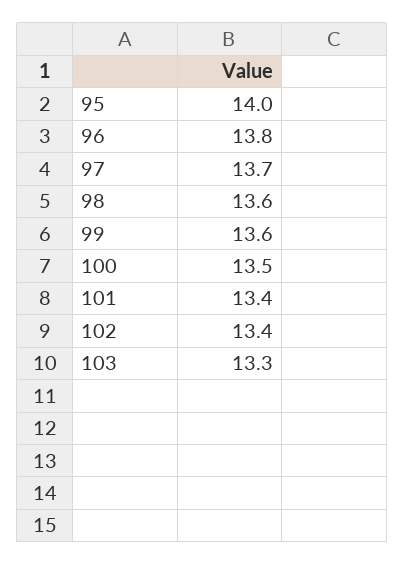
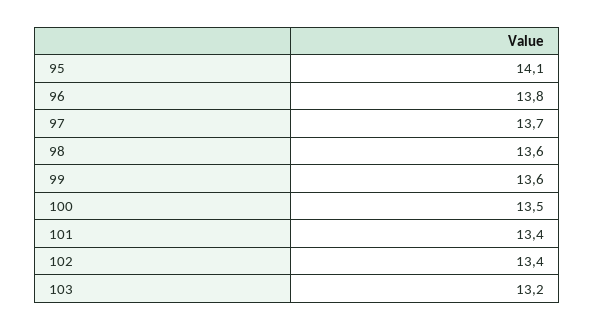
  {
-   "95": 14,
+   "95": 14.1,
    "96": 13.8,
    "97": 13.7,
    "98": 13.6,
    "99": 13.6,
    "100": 13.5,
    "101": 13.4,
    "102": 13.4,
-   "103": 13.3
+   "103": 13.2
  }

